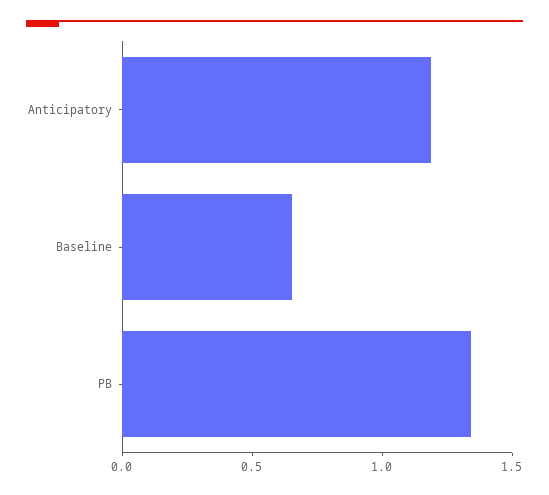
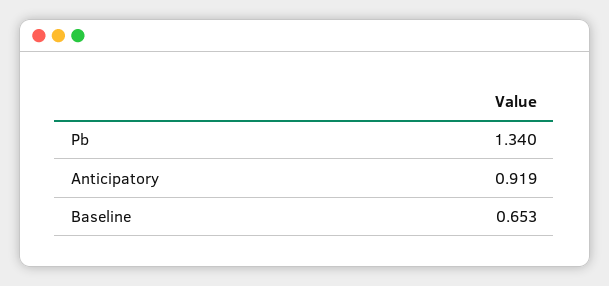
  {
-   "Anticipatory": 1.2,
+   "Anticipatory": 0.919,
    "Baseline": 0.653,
    "PB": 1.34
  }

